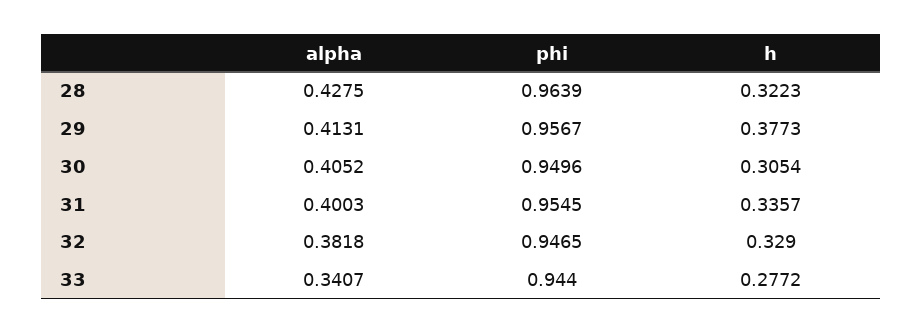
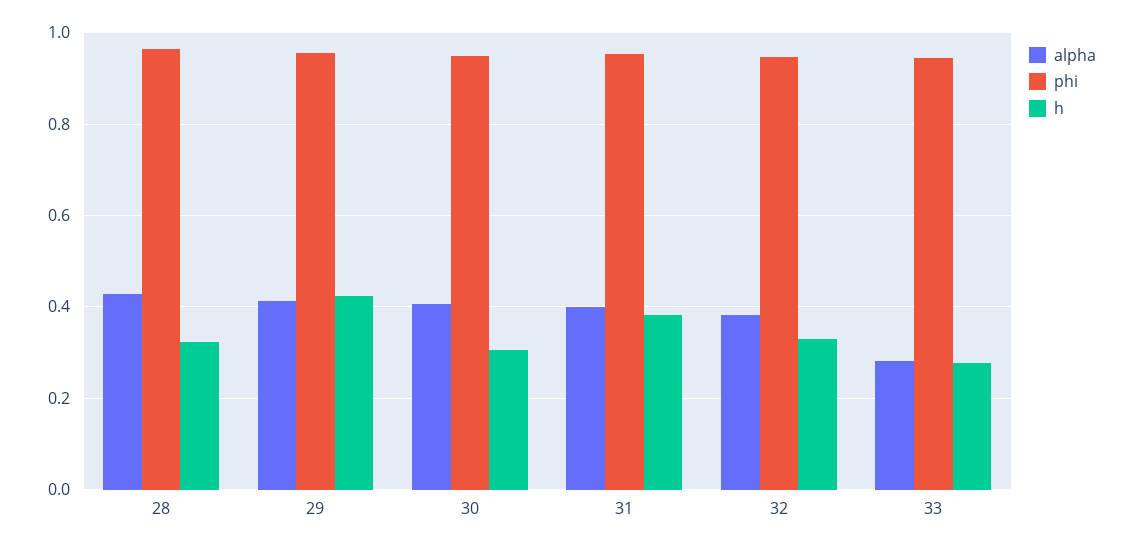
  {
    "alpha": {
      "28": 0.4275,
      "29": 0.4131,
      "30": 0.4052,
      "31": 0.4003,
      "32": 0.3818,
-     "33": 0.3407
+     "33": 0.28
    },
    "phi": {
      "28": 0.9639,
      "29": 0.9567,
      "30": 0.9496,
      "31": 0.9545,
      "32": 0.9465,
      "33": 0.944
    },
    "h": {
      "28": 0.3223,
-     "29": 0.3773,
+     "29": 0.42,
      "30": 0.3054,
-     "31": 0.3357,
+     "31": 0.38,
      "32": 0.329,
      "33": 0.2772
    }
  }

